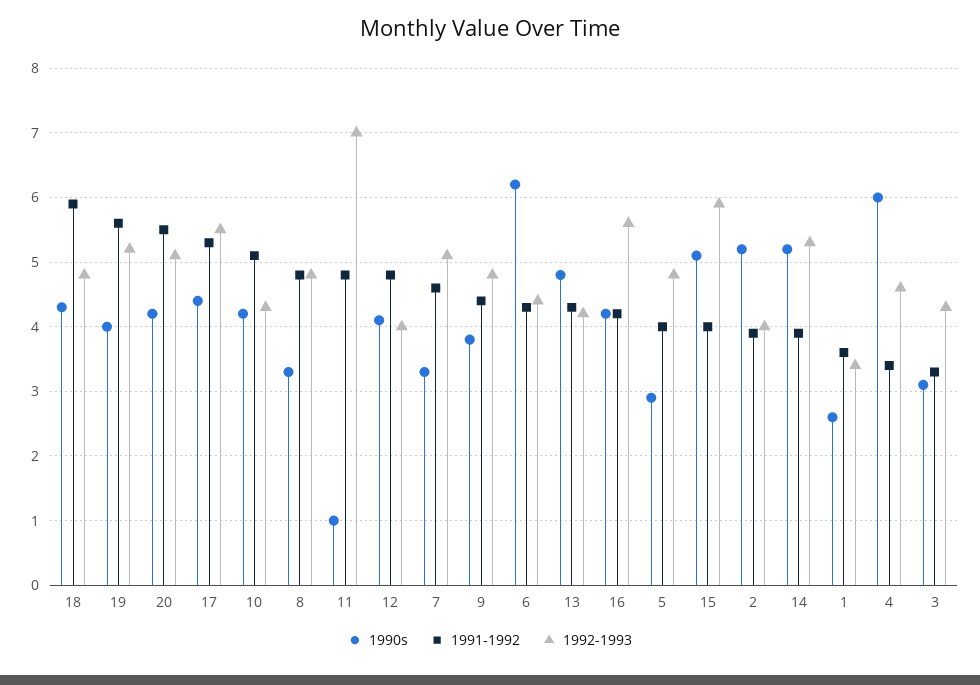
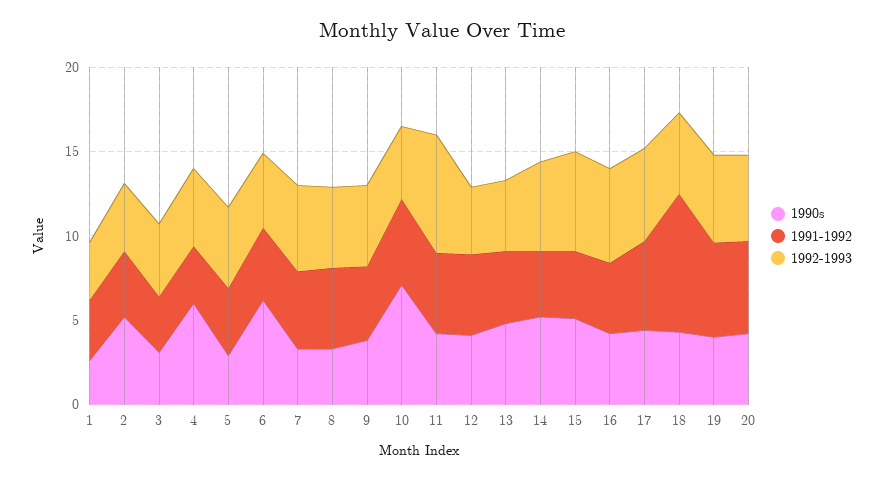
  {
    "1990s": {
      "18": 4.3,
      "19": 4,
      "20": 4.2,
      "17": 4.4,
-     "10": 4.2,
+     "10": 7,
      "8": 3.3,
-     "11": 1,
+     "11": 4,
      "12": 4.1,
      "7": 3.3,
      "9": 3.8,
      "6": 6.2,
      "13": 4.8,
      "16": 4.2,
      "5": 2.9,
      "15": 5.1,
      "2": 5.2,
      "14": 5.2,
      "1": 2.6,
      "4": 6,
      "3": 3.1
    },
    "1991-1992": {
-     "18": 5.9,
+     "18": 8,
      "19": 5.6,
      "20": 5.5,
      "17": 5.3,
      "10": 5.1,
      "8": 4.8,
      "11": 4.8,
      "12": 4.8,
      "7": 4.6,
      "9": 4.4,
      "6": 4.3,
      "13": 4.3,
      "16": 4.2,
      "5": 4,
      "15": 4,
      "2": 3.9,
      "14": 3.9,
      "1": 3.6,
      "4": 3.4,
      "3": 3.3
    },
    "1992-1993": {
      "18": 4.8,
      "19": 5.2,
      "20": 5.1,
      "17": 5.5,
      "10": 4.3,
      "8": 4.8,
      "11": 7,
      "12": 4,
      "7": 5.1,
      "9": 4.8,
      "6": 4.4,
      "13": 4.2,
      "16": 5.6,
      "5": 4.8,
      "15": 5.9,
      "2": 4,
      "14": 5.3,
      "1": 3.4,
      "4": 4.6,
      "3": 4.3
    }
  }

